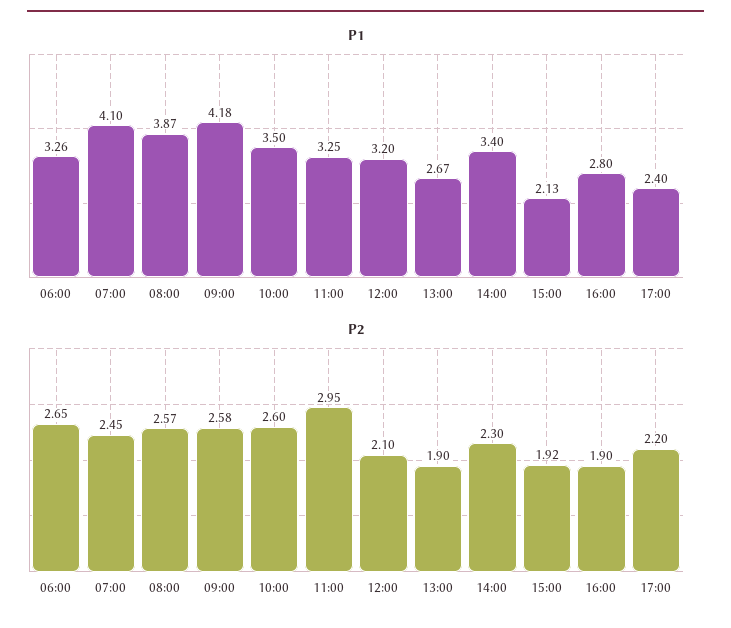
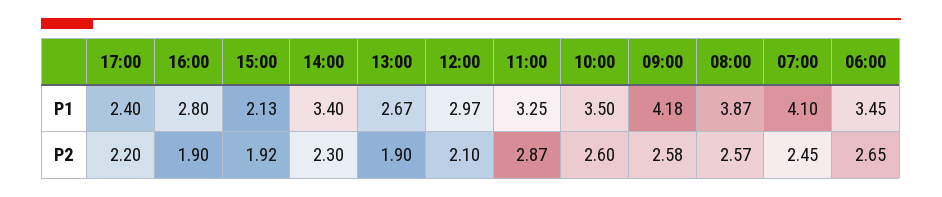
  {
    "P1": {
-     "06:00": 3.26,
+     "06:00": 3.45,
      "07:00": 4.1,
      "08:00": 3.87,
      "09:00": 4.18,
      "10:00": 3.5,
      "11:00": 3.25,
-     "12:00": 3.2,
+     "12:00": 2.97,
      "13:00": 2.67,
      "14:00": 3.4,
      "15:00": 2.13,
      "16:00": 2.8,
      "17:00": 2.4
    },
    "P2": {
      "06:00": 2.65,
      "07:00": 2.45,
      "08:00": 2.57,
      "09:00": 2.58,
      "10:00": 2.6,
-     "11:00": 2.95,
+     "11:00": 2.87,
      "12:00": 2.1,
      "13:00": 1.9,
      "14:00": 2.3,
      "15:00": 1.92,
      "16:00": 1.9,
      "17:00": 2.2
    }
  }

